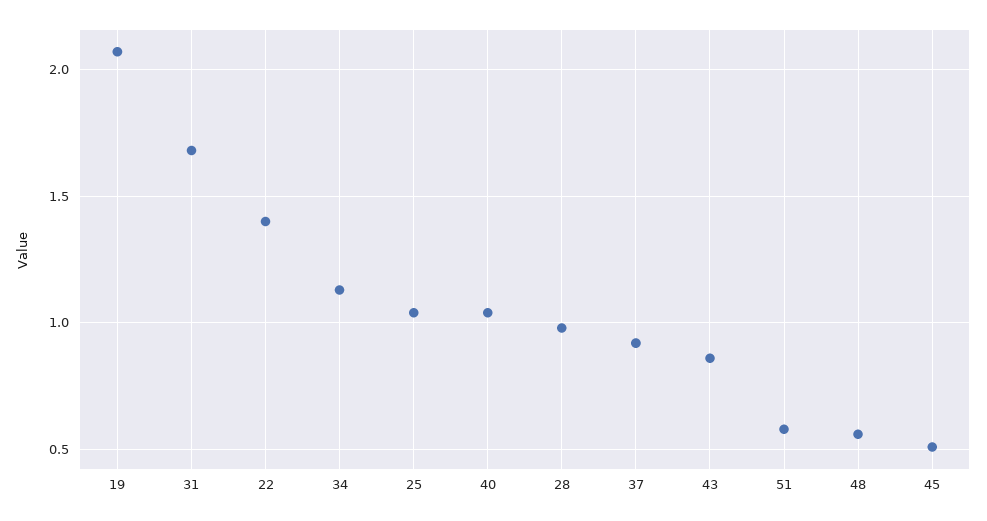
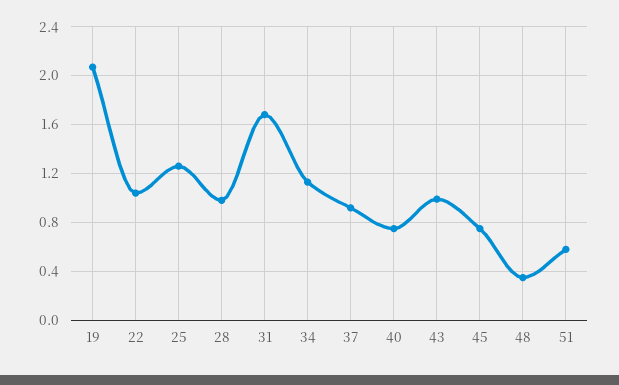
  {
    "19": 2.05,
    "31": 1.7,
-   "22": 1.4,
+   "22": 1.05,
    "34": 1.15,
-   "25": 1.05,
+   "25": 1.25,
-   "40": 1.05,
+   "40": 0.75,
    "28": 1,
    "37": 0.9,
-   "43": 0.85,
+   "43": 1,
    "51": 0.6,
-   "48": 0.55,
+   "48": 0.35,
-   "45": 0.5
+   "45": 0.75
  }

